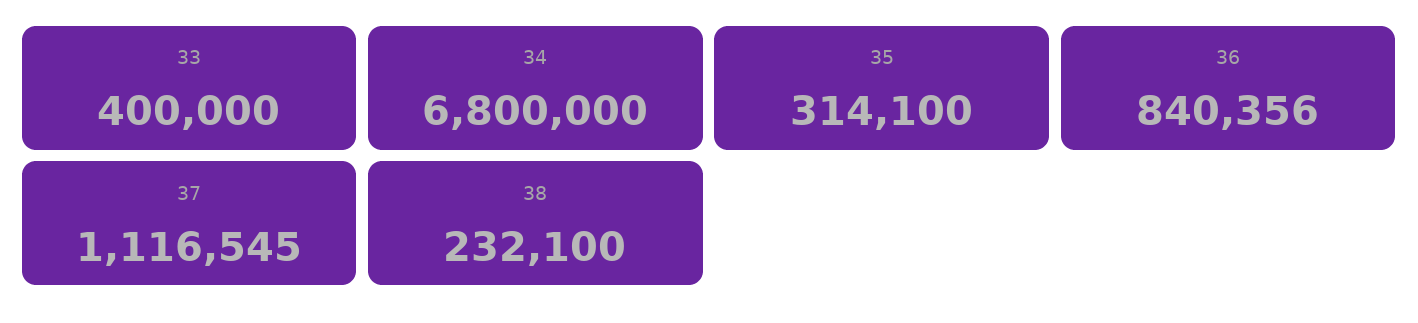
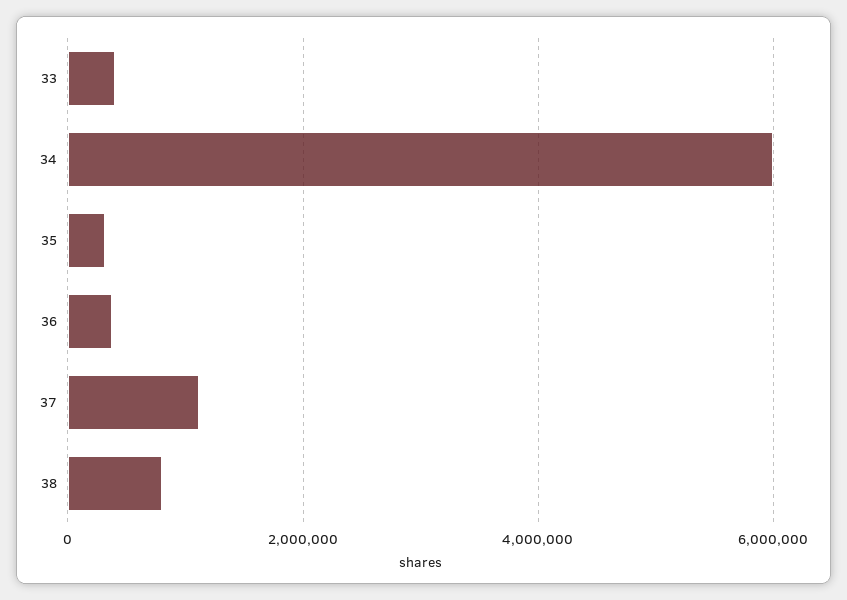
  {
    "33": 400000,
-   "34": 6800000,
+   "34": 6000000,
    "35": 314100,
-   "36": 840356,
+   "36": 400000,
    "37": 1116545,
-   "38": 232100
+   "38": 800000
  }

